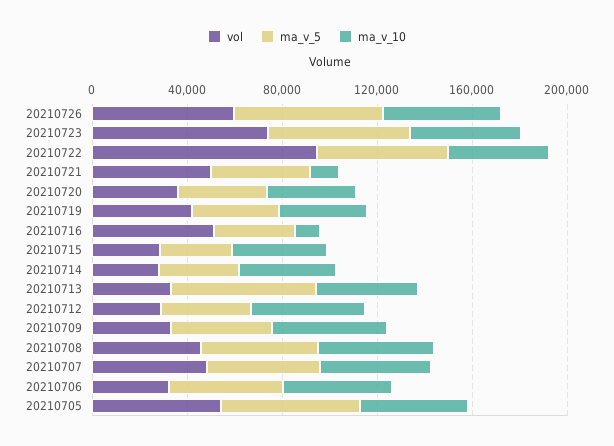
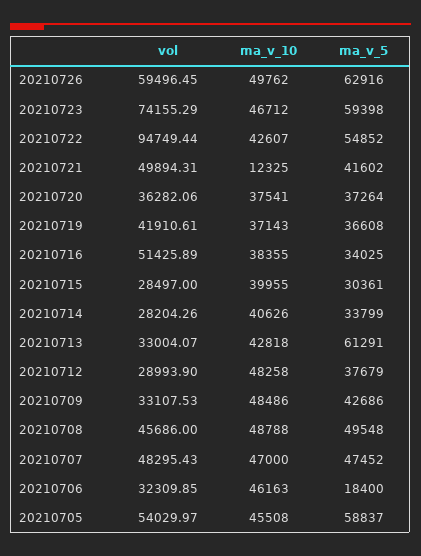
  {
    "vol": {
      "20210726": 59496.45,
      "20210723": 74155.29,
      "20210722": 94749.44,
      "20210721": 49894.31,
      "20210720": 36282.06,
      "20210719": 41910.61,
      "20210716": 51425.89,
      "20210715": 28497,
      "20210714": 28204.26,
      "20210713": 33004.07,
      "20210712": 28993.9,
      "20210709": 33107.53,
      "20210708": 45686,
      "20210707": 48295.43,
      "20210706": 32309.85,
      "20210705": 54029.97
    },
    "ma_v_5": {
      "20210726": 62916,
      "20210723": 59398,
      "20210722": 54852,
      "20210721": 41602,
      "20210720": 37264,
      "20210719": 36608,
      "20210716": 34025,
      "20210715": 30361,
      "20210714": 33799,
      "20210713": 61291,
      "20210712": 37679,
      "20210709": 42686,
      "20210708": 49548,
      "20210707": 47452,
-     "20210706": 50000,
+     "20210706": 18400,
      "20210705": 58837
    },
    "ma_v_10": {
      "20210726": 49762,
      "20210723": 46712,
      "20210722": 42607,
      "20210721": 12325,
      "20210720": 37541,
      "20210719": 37143,
-     "20210716": 10000,
+     "20210716": 38355,
      "20210715": 39955,
      "20210714": 40626,
      "20210713": 42818,
      "20210712": 48258,
      "20210709": 48486,
      "20210708": 48788,
      "20210707": 47000,
      "20210706": 46163,
      "20210705": 45508
    }
  }

